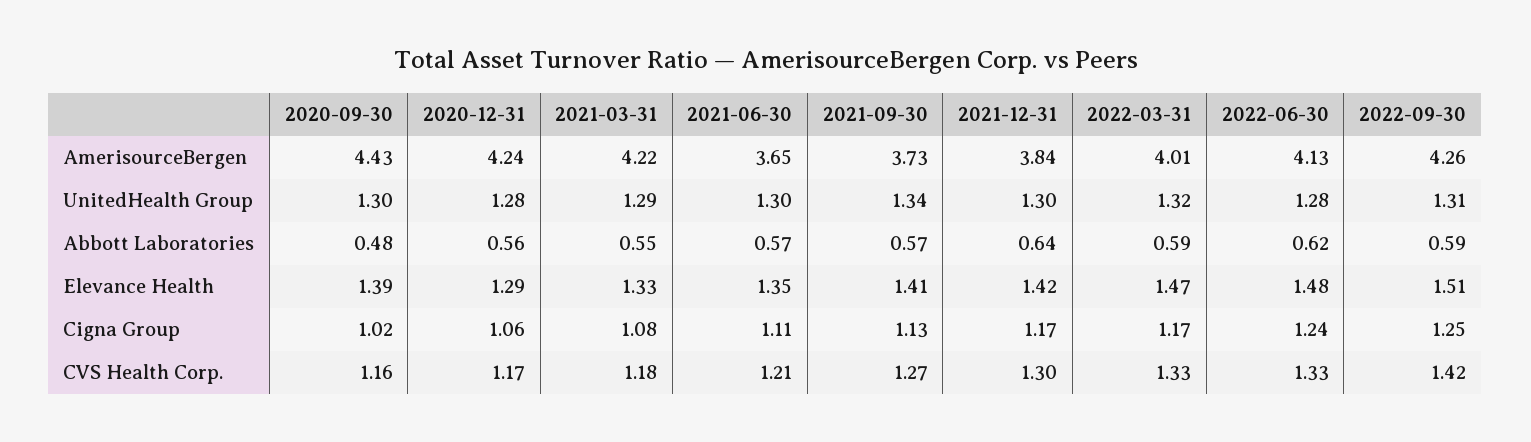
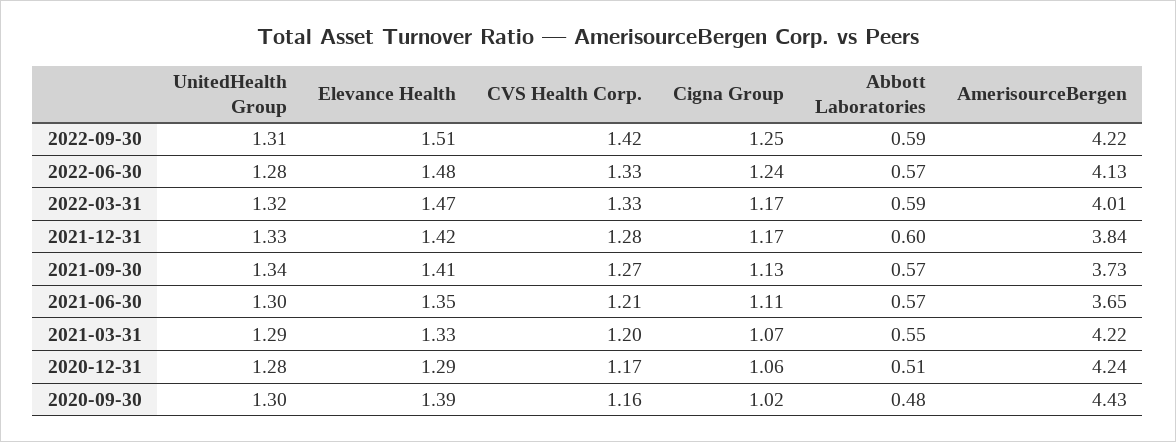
  {
    "2020-09-30": {
      "AmerisourceBergen": 4.43,
      "UnitedHealth Group": 1.3,
      "Abbott Laboratories": 0.48,
      "Elevance Health": 1.39,
      "Cigna Group": 1.02,
      "CVS Health Corp.": 1.16
    },
    "2020-12-31": {
      "AmerisourceBergen": 4.24,
      "UnitedHealth Group": 1.28,
-     "Abbott Laboratories": 0.56,
+     "Abbott Laboratories": 0.51,
      "Elevance Health": 1.29,
      "Cigna Group": 1.06,
      "CVS Health Corp.": 1.17
    },
    "2021-03-31": {
      "AmerisourceBergen": 4.22,
      "UnitedHealth Group": 1.29,
      "Abbott Laboratories": 0.55,
      "Elevance Health": 1.33,
-     "Cigna Group": 1.08,
+     "Cigna Group": 1.07,
-     "CVS Health Corp.": 1.18
+     "CVS Health Corp.": 1.2
    },
    "2021-06-30": {
      "AmerisourceBergen": 3.65,
      "UnitedHealth Group": 1.3,
      "Abbott Laboratories": 0.57,
      "Elevance Health": 1.35,
      "Cigna Group": 1.11,
      "CVS Health Corp.": 1.21
    },
    "2021-09-30": {
      "AmerisourceBergen": 3.73,
      "UnitedHealth Group": 1.34,
      "Abbott Laboratories": 0.57,
      "Elevance Health": 1.41,
      "Cigna Group": 1.13,
      "CVS Health Corp.": 1.27
    },
    "2021-12-31": {
      "AmerisourceBergen": 3.84,
-     "UnitedHealth Group": 1.3,
+     "UnitedHealth Group": 1.33,
-     "Abbott Laboratories": 0.64,
+     "Abbott Laboratories": 0.6,
      "Elevance Health": 1.42,
      "Cigna Group": 1.17,
-     "CVS Health Corp.": 1.3
+     "CVS Health Corp.": 1.28
    },
    "2022-03-31": {
      "AmerisourceBergen": 4.01,
      "UnitedHealth Group": 1.32,
      "Abbott Laboratories": 0.59,
      "Elevance Health": 1.47,
      "Cigna Group": 1.17,
      "CVS Health Corp.": 1.33
    },
    "2022-06-30": {
      "AmerisourceBergen": 4.13,
      "UnitedHealth Group": 1.28,
-     "Abbott Laboratories": 0.62,
+     "Abbott Laboratories": 0.57,
      "Elevance Health": 1.48,
      "Cigna Group": 1.24,
      "CVS Health Corp.": 1.33
    },
    "2022-09-30": {
-     "AmerisourceBergen": 4.26,
+     "AmerisourceBergen": 4.22,
      "UnitedHealth Group": 1.31,
      "Abbott Laboratories": 0.59,
      "Elevance Health": 1.51,
      "Cigna Group": 1.25,
      "CVS Health Corp.": 1.42
    }
  }

